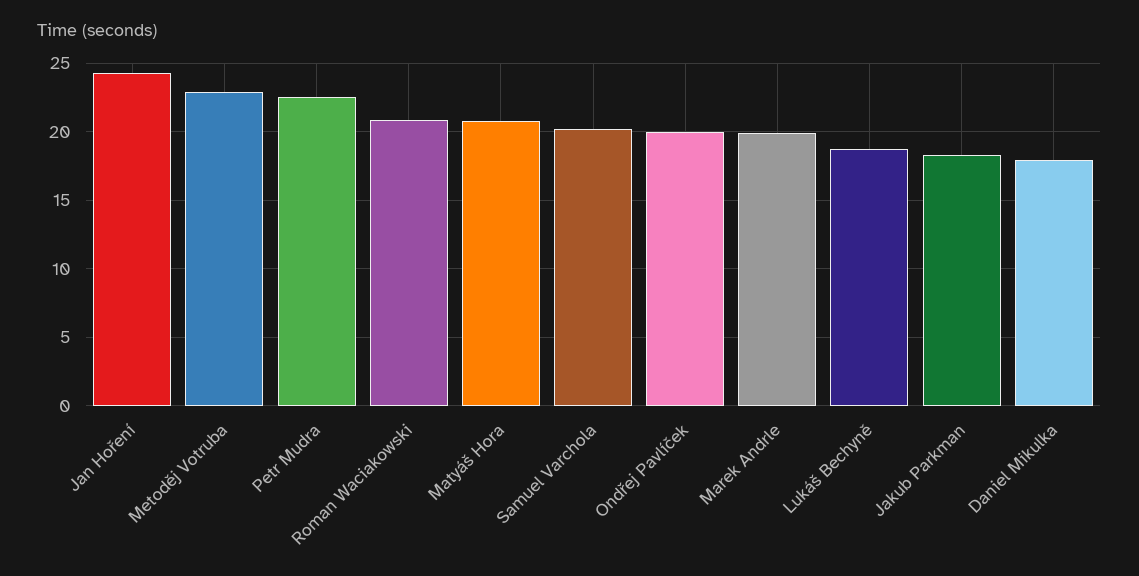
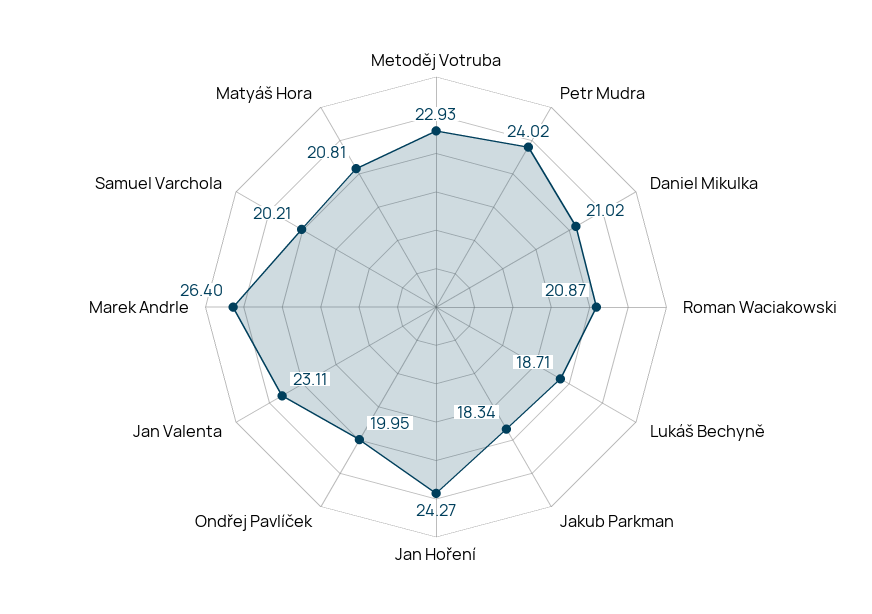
  {
    "Jan Hoření": 24.27,
    "Metoděj Votruba": 22.93,
-   "Petr Mudra": 22.5,
+   "Petr Mudra": 24.02,
    "Roman Waciakowski": 20.87,
    "Matyáš Hora": 20.81,
    "Samuel Varchola": 20.21,
    "Ondřej Pavlíček": 19.95,
-   "Marek Andrle": 20,
+   "Marek Andrle": 26.4,
    "Lukáš Bechyně": 18.71,
    "Jakub Parkman": 18.34,
-   "Daniel Mikulka": 18
+   "Daniel Mikulka": 21.02,
+   "Jan Valenta": 23.11
  }

